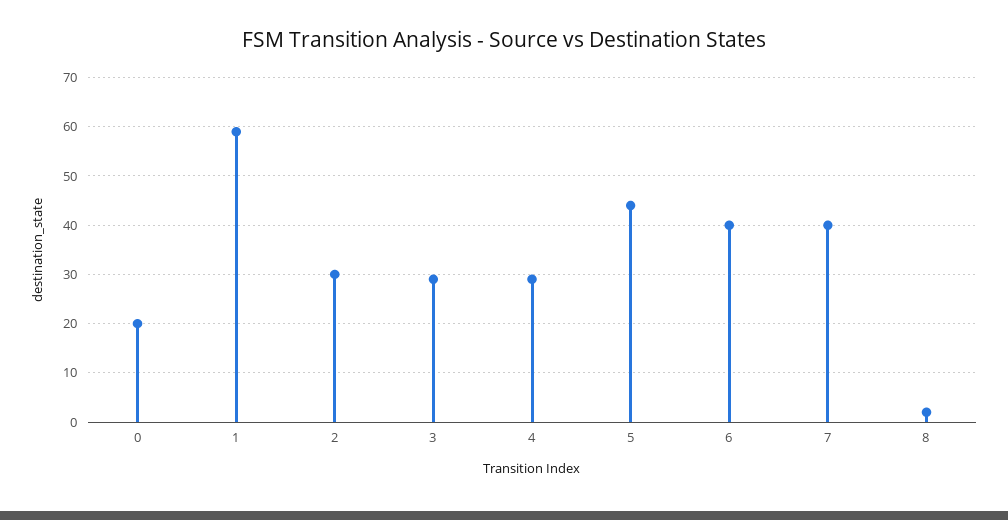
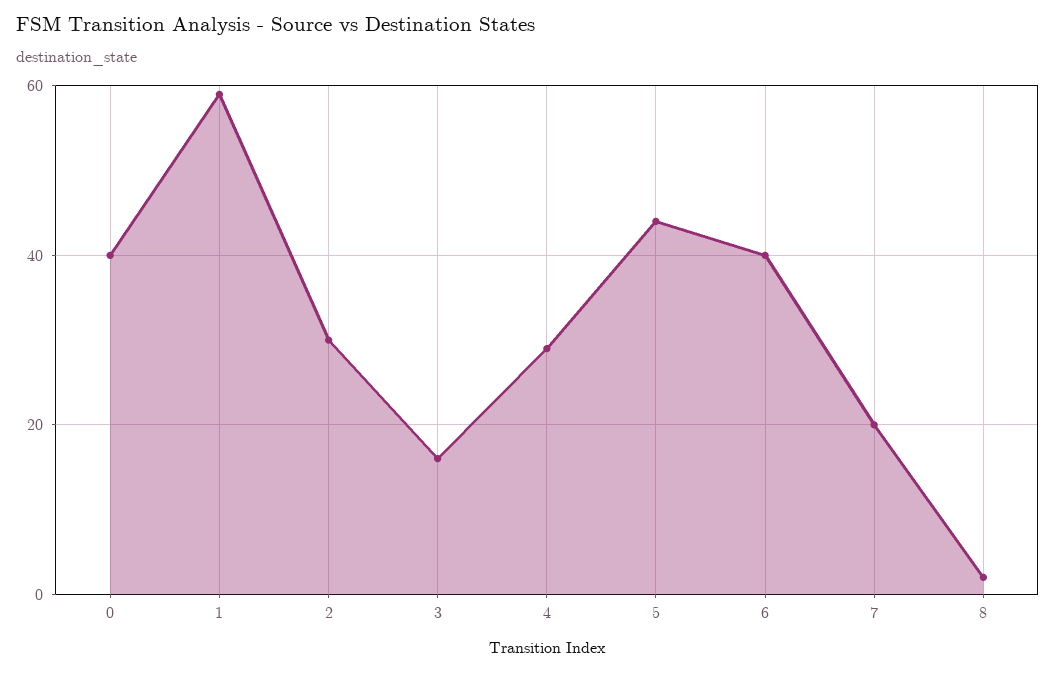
  {
-   "0": 20,
+   "0": 40,
    "1": 60,
    "2": 30,
-   "3": 30,
+   "3": 15,
    "4": 30,
    "5": 45,
    "6": 40,
-   "7": 40,
+   "7": 20,
    "8": 0
  }

